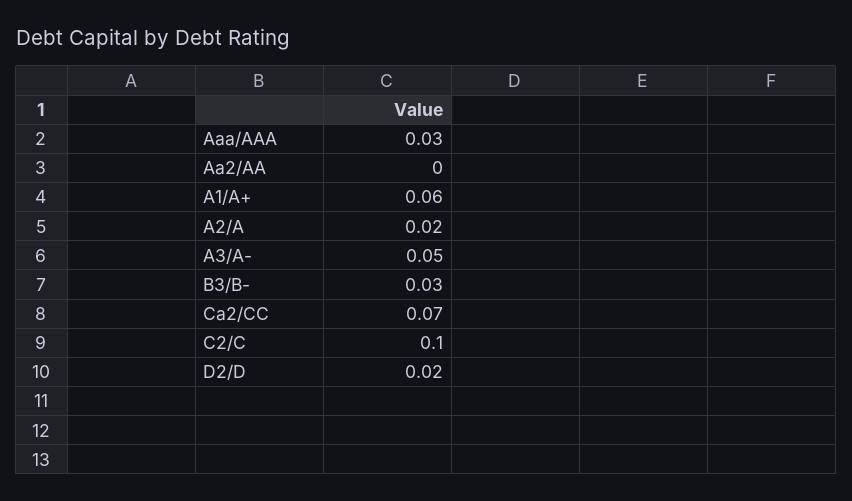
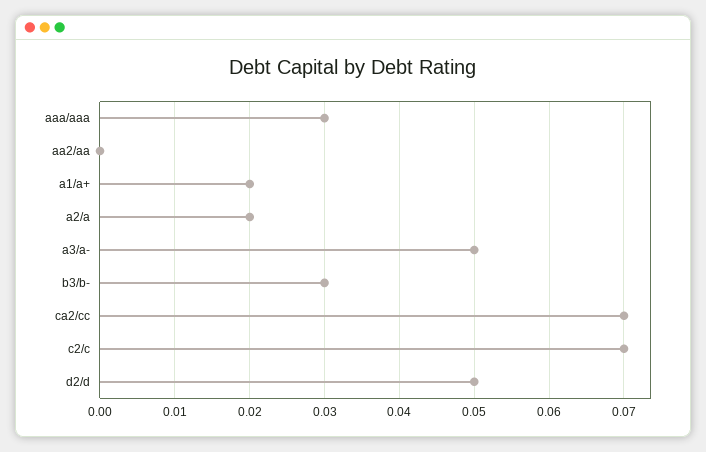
  {
    "Aaa/AAA": 0.03,
    "Aa2/AA": 0,
-   "A1/A+": 0.06,
+   "A1/A+": 0.02,
    "A2/A": 0.02,
    "A3/A-": 0.05,
    "B3/B-": 0.03,
    "Ca2/CC": 0.07,
-   "C2/C": 0.1,
+   "C2/C": 0.07,
-   "D2/D": 0.02
+   "D2/D": 0.05
  }

